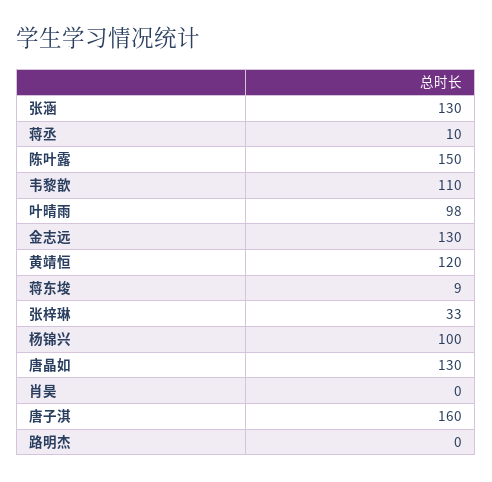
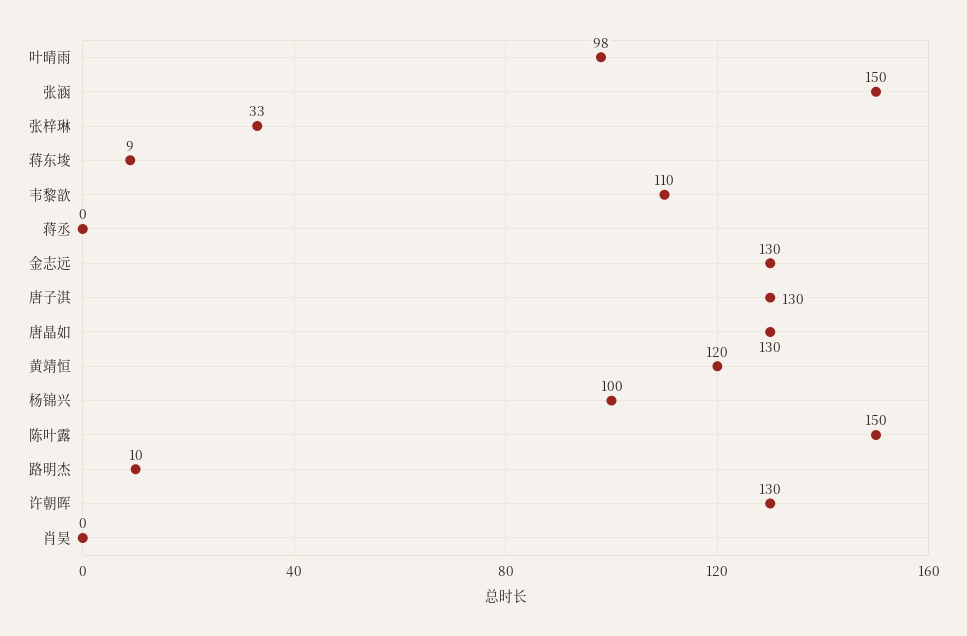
  {
-   "张涵": 130,
+   "张涵": 150,
-   "蒋丞": 10,
+   "蒋丞": 0,
    "陈叶露": 150,
    "韦黎歆": 110,
    "叶晴雨": 98,
    "金志远": 130,
    "黄靖恒": 120,
    "蒋东埈": 9,
    "张梓琳": 33,
    "杨锦兴": 100,
    "唐晶如": 130,
    "肖昊": 0,
-   "唐子淇": 160,
+   "唐子淇": 130,
-   "路明杰": 0
+   "路明杰": 10,
+   "许朝晖": 130
  }

